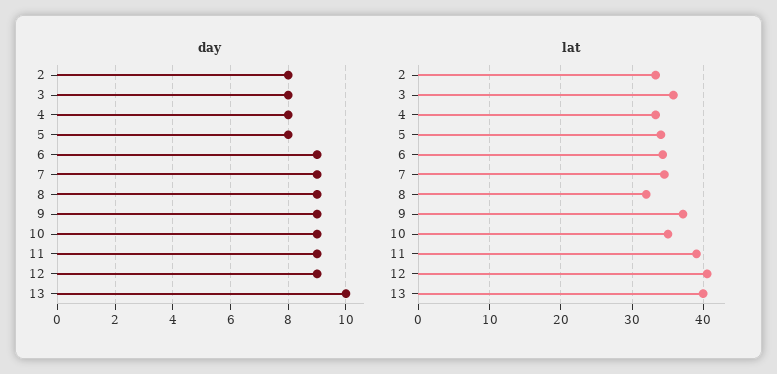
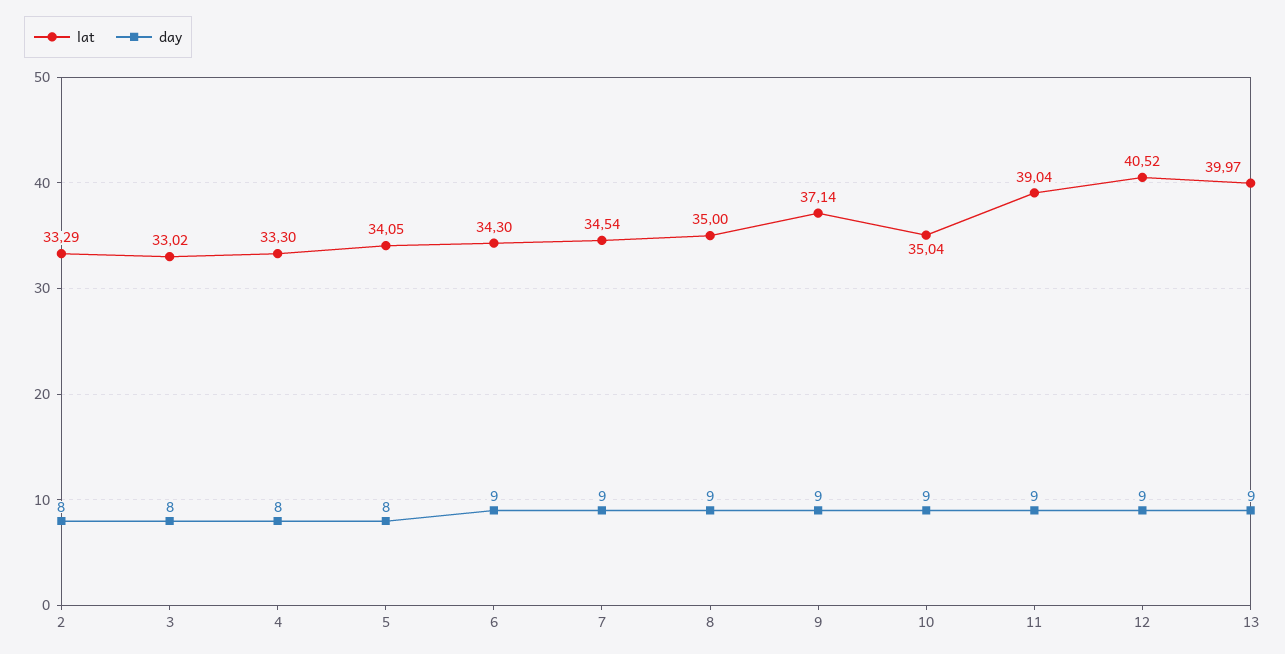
  {
    "day": {
      "2": 8,
      "3": 8,
      "4": 8,
      "5": 8,
      "6": 9,
      "7": 9,
      "8": 9,
      "9": 9,
      "10": 9,
      "11": 9,
      "12": 9,
-     "13": 10
+     "13": 9
    },
    "lat": {
      "2": 33.29,
-     "3": 36,
+     "3": 33.02,
      "4": 33.3,
      "5": 34.05,
      "6": 34.3,
      "7": 34.54,
-     "8": 32,
+     "8": 35,
      "9": 37.14,
      "10": 35.04,
      "11": 39.04,
      "12": 40.52,
      "13": 39.97
    }
  }

